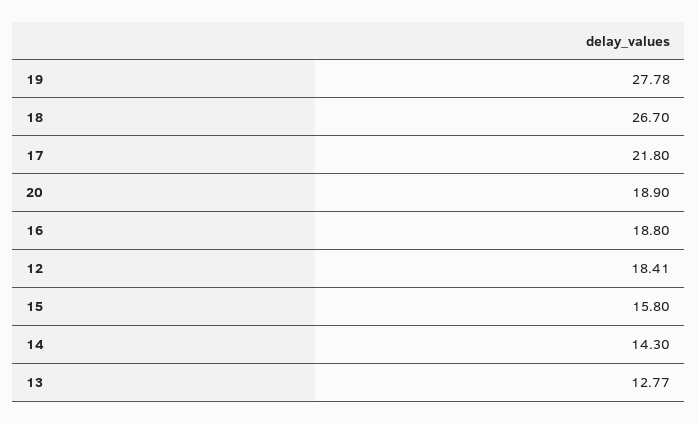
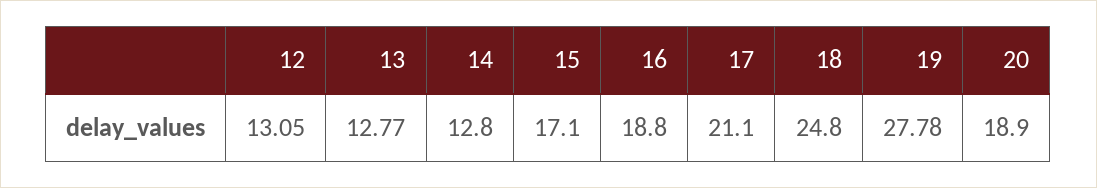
  {
    "19": 27.78,
-   "18": 26.7,
+   "18": 24.8,
-   "17": 21.8,
+   "17": 21.1,
    "20": 18.9,
    "16": 18.8,
-   "12": 18.41,
+   "12": 13.05,
-   "15": 15.8,
+   "15": 17.1,
-   "14": 14.3,
+   "14": 12.8,
    "13": 12.77
  }

